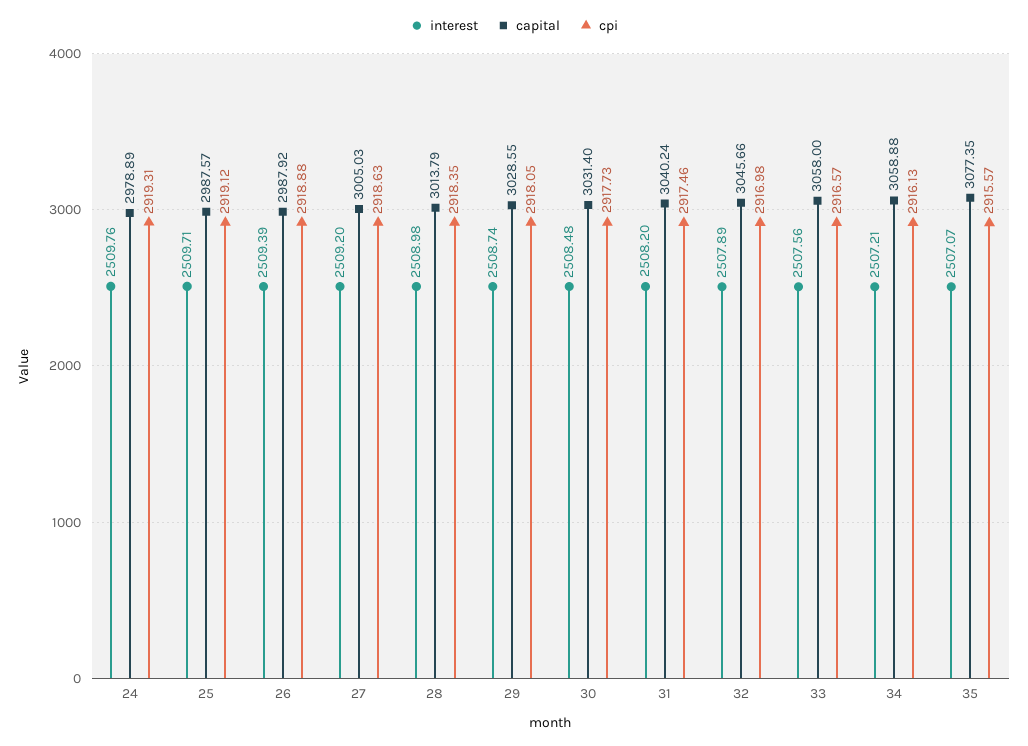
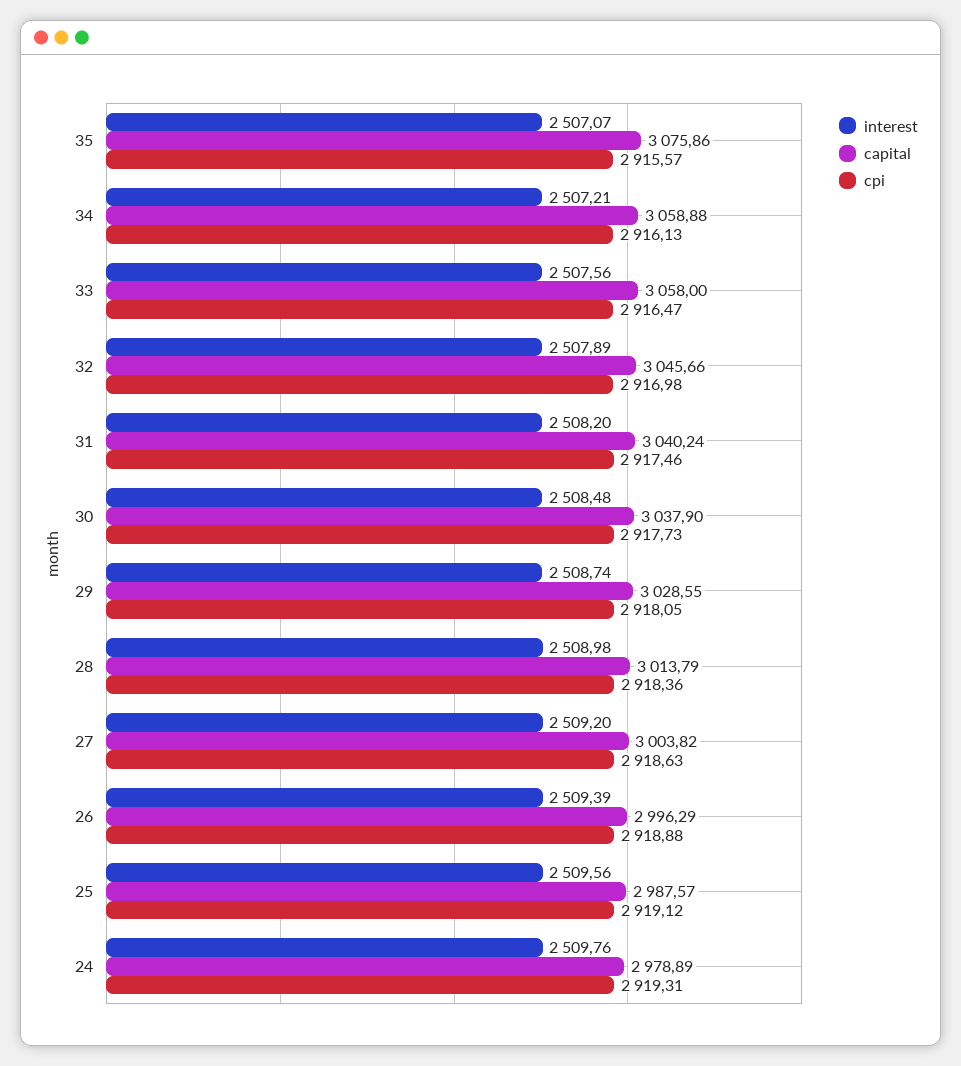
  {
    "interest": {
      "24": 2509.76,
-     "25": 2509.71,
+     "25": 2509.56,
      "26": 2509.39,
      "27": 2509.2,
      "28": 2508.98,
      "29": 2508.74,
      "30": 2508.48,
      "31": 2508.2,
      "32": 2507.89,
      "33": 2507.56,
      "34": 2507.21,
      "35": 2507.07
    },
    "capital": {
      "24": 2978.89,
      "25": 2987.57,
-     "26": 2987.92,
+     "26": 2996.29,
-     "27": 3005.03,
+     "27": 3003.82,
      "28": 3013.79,
      "29": 3028.55,
-     "30": 3031.4,
+     "30": 3037.9,
      "31": 3040.24,
      "32": 3045.66,
      "33": 3058,
      "34": 3058.88,
-     "35": 3077.35
+     "35": 3075.86
    },
    "cpi": {
      "24": 2919.31,
      "25": 2919.12,
      "26": 2918.88,
      "27": 2918.63,
-     "28": 2918.35,
+     "28": 2918.36,
      "29": 2918.05,
      "30": 2917.73,
      "31": 2917.46,
      "32": 2916.98,
-     "33": 2916.57,
+     "33": 2916.47,
      "34": 2916.13,
      "35": 2915.57
    }
  }

